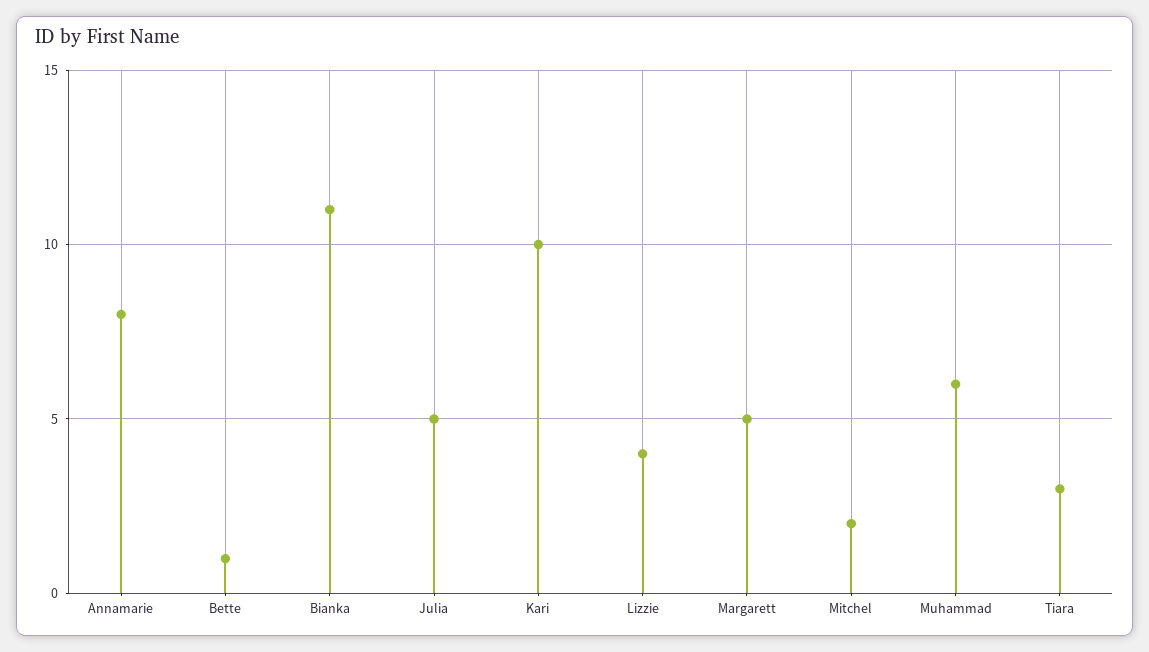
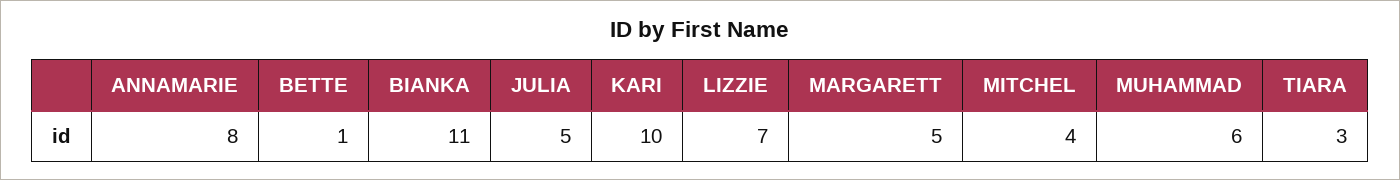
  {
    "Annamarie": 8,
    "Bette": 1,
    "Bianka": 11,
    "Julia": 5,
    "Kari": 10,
-   "Lizzie": 4,
+   "Lizzie": 7,
    "Margarett": 5,
-   "Mitchel": 2,
+   "Mitchel": 4,
    "Muhammad": 6,
    "Tiara": 3
  }

